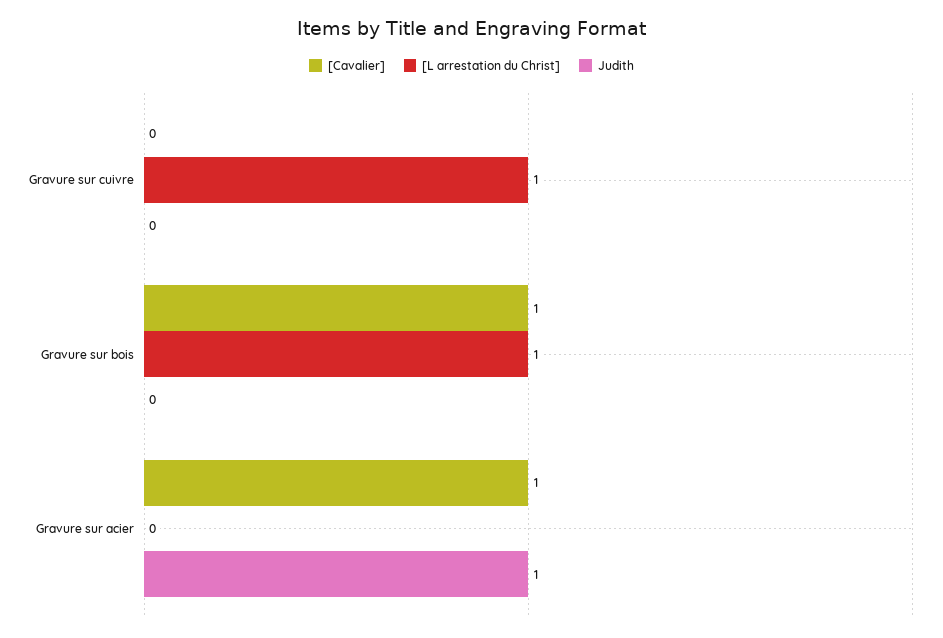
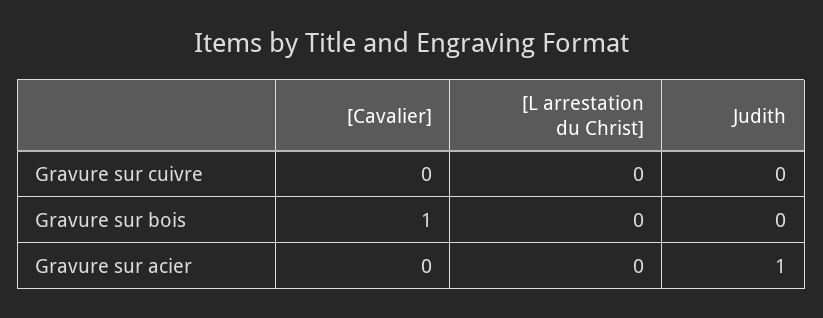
  {
    "[Cavalier]": {
      "Gravure sur cuivre": 0,
      "Gravure sur bois": 1,
-     "Gravure sur acier": 1
+     "Gravure sur acier": 0
    },
    "[L arrestation du Christ]": {
-     "Gravure sur cuivre": 1,
+     "Gravure sur cuivre": 0,
-     "Gravure sur bois": 1,
+     "Gravure sur bois": 0,
      "Gravure sur acier": 0
    },
    "Judith": {
      "Gravure sur cuivre": 0,
      "Gravure sur bois": 0,
      "Gravure sur acier": 1
    }
  }

